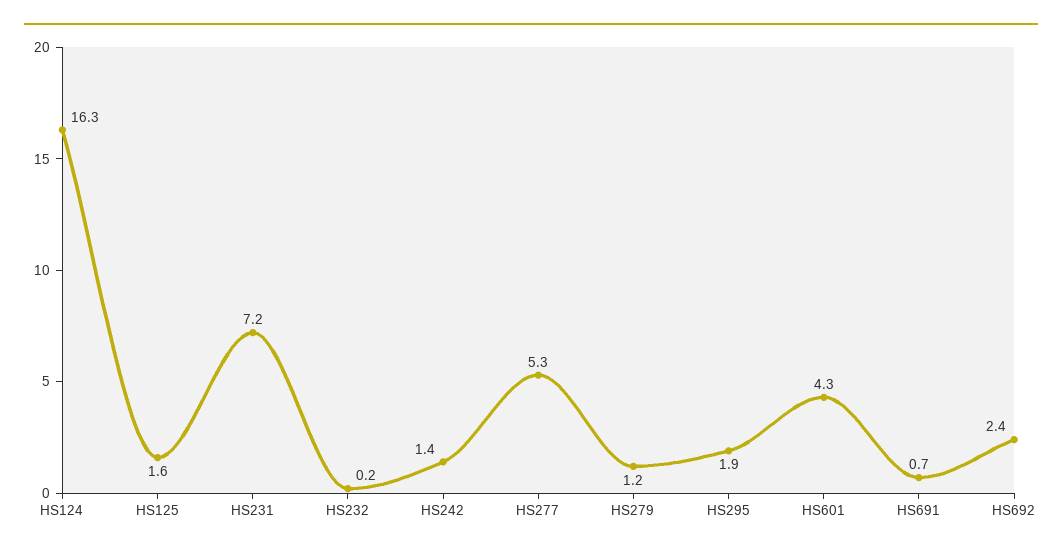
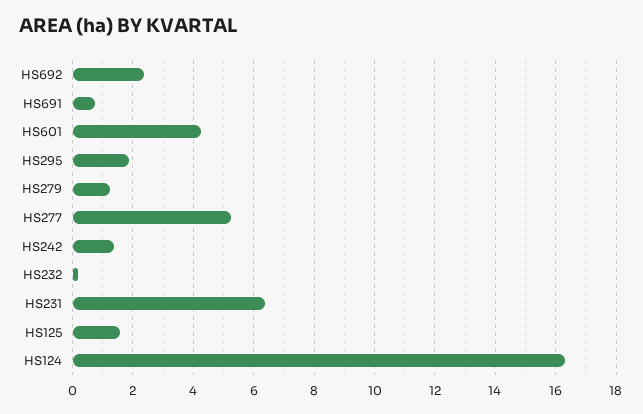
  {
    "HS124": 16.3,
    "HS125": 1.6,
-   "HS231": 7.2,
+   "HS231": 6.4,
    "HS232": 0.2,
    "HS242": 1.4,
    "HS277": 5.3,
    "HS279": 1.2,
    "HS295": 1.9,
    "HS601": 4.3,
    "HS691": 0.7,
    "HS692": 2.4
  }

